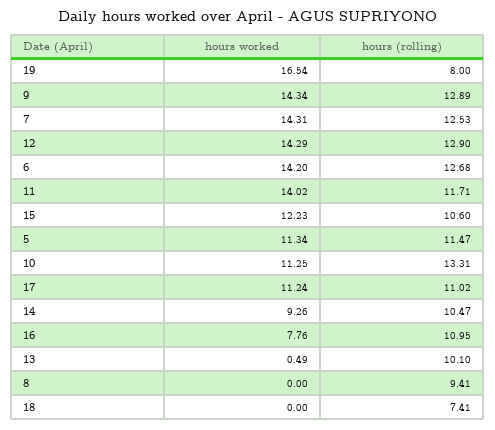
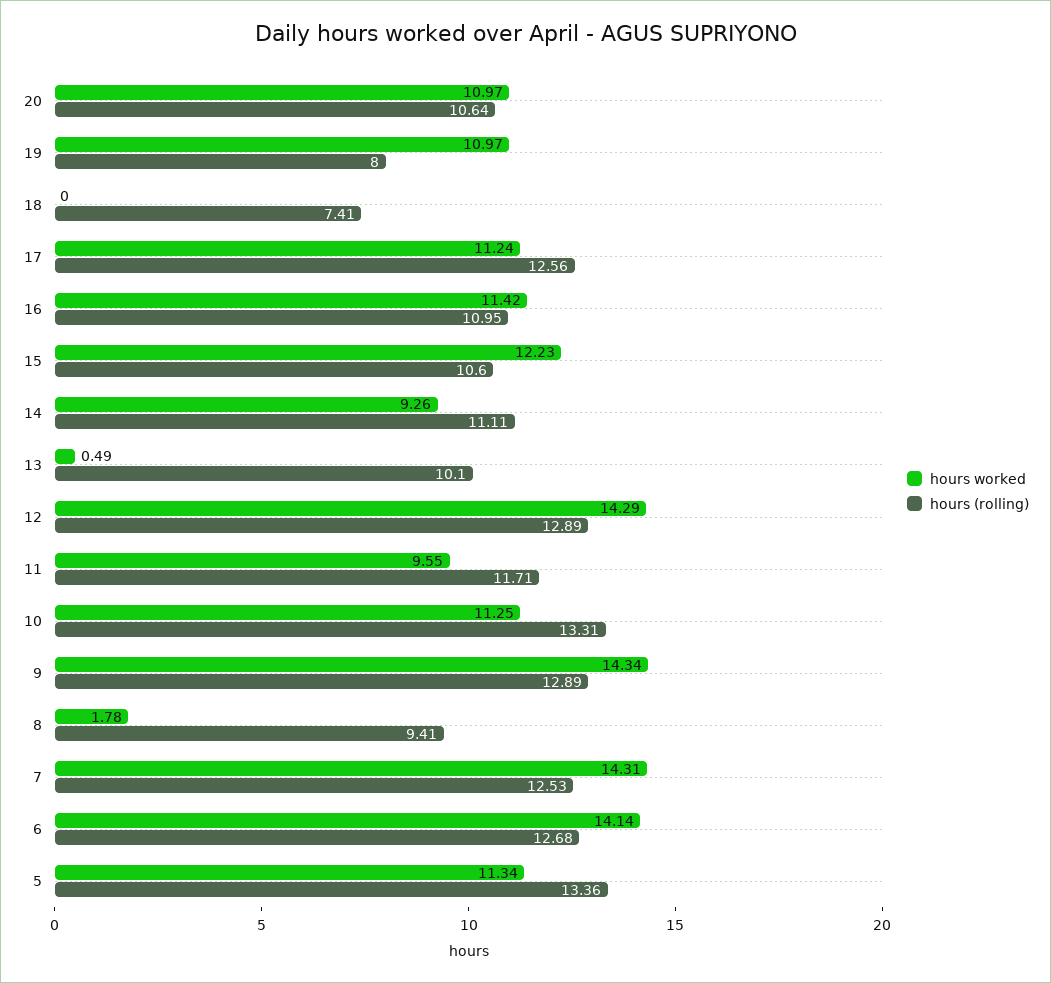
  {
    "hours worked": {
-     "19": 16.54,
+     "19": 10.97,
      "9": 14.34,
      "7": 14.31,
      "12": 14.29,
-     "6": 14.2,
+     "6": 14.14,
-     "11": 14.02,
+     "11": 9.55,
      "15": 12.23,
      "5": 11.34,
      "10": 11.25,
      "17": 11.24,
      "14": 9.26,
-     "16": 7.76,
+     "16": 11.42,
      "13": 0.49,
-     "8": 0,
+     "8": 1.78,
-     "18": 0
+     "18": 0,
+     "20": 10.97
    },
    "hours (rolling)": {
      "19": 8,
      "9": 12.89,
      "7": 12.53,
-     "12": 12.9,
+     "12": 12.89,
      "6": 12.68,
      "11": 11.71,
      "15": 10.6,
-     "5": 11.47,
+     "5": 13.36,
      "10": 13.31,
-     "17": 11.02,
+     "17": 12.56,
-     "14": 10.47,
+     "14": 11.11,
      "16": 10.95,
      "13": 10.1,
      "8": 9.41,
-     "18": 7.41
+     "18": 7.41,
+     "20": 10.64
    }
  }

